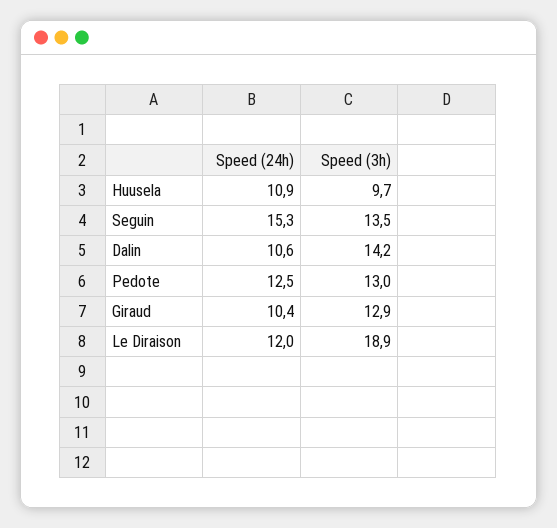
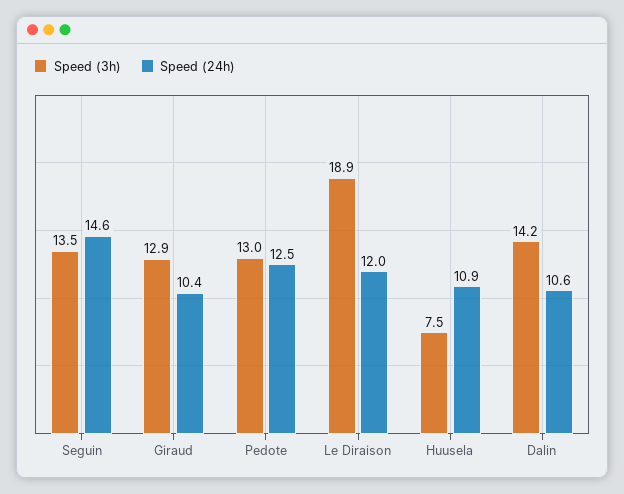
  {
    "Speed (24h)": {
      "Huusela": 10.9,
-     "Seguin": 15.3,
+     "Seguin": 14.6,
      "Dalin": 10.6,
      "Pedote": 12.5,
      "Giraud": 10.4,
      "Le Diraison": 12
    },
    "Speed (3h)": {
-     "Huusela": 9.7,
+     "Huusela": 7.5,
      "Seguin": 13.5,
      "Dalin": 14.2,
      "Pedote": 13,
      "Giraud": 12.9,
      "Le Diraison": 18.9
    }
  }

